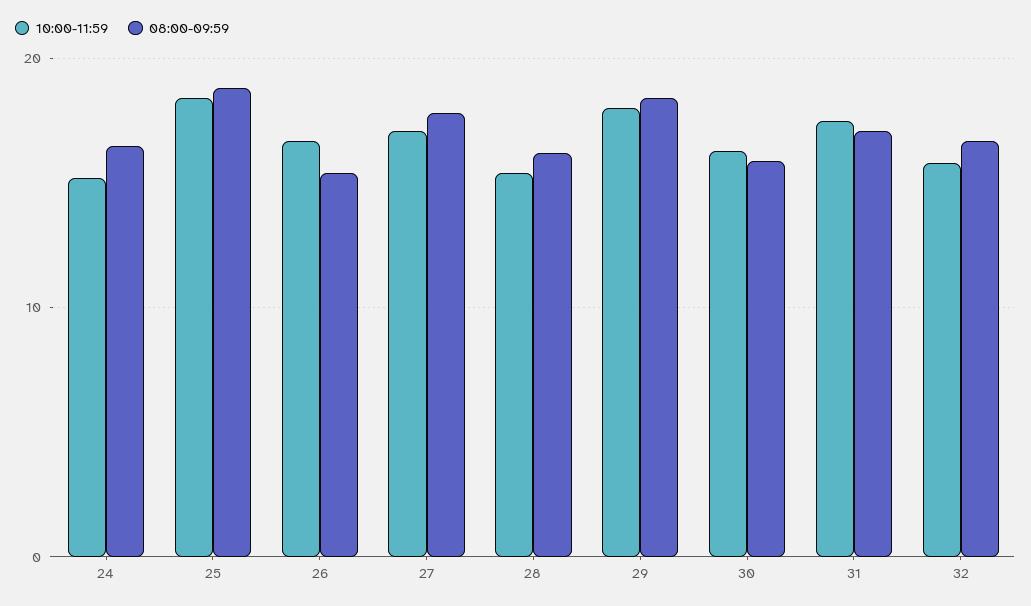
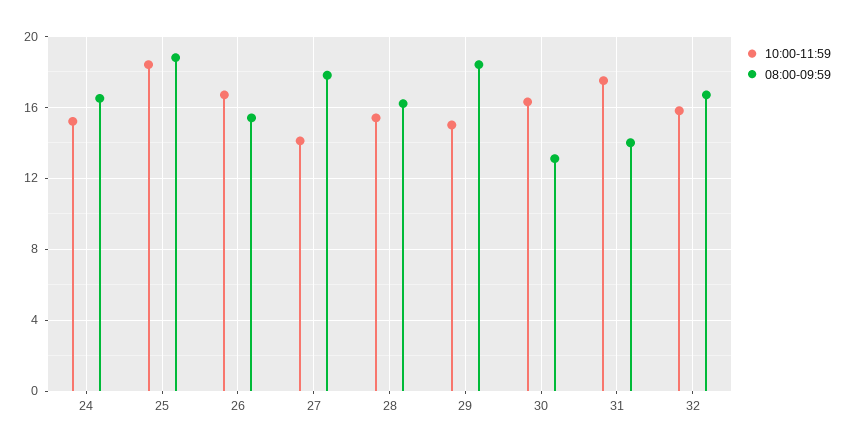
  {
    "10:00-11:59": {
      "24": 15,
      "25": 18.5,
      "26": 16.5,
-     "27": 17,
+     "27": 14,
      "28": 15.5,
-     "29": 18,
+     "29": 15,
      "30": 16.5,
      "31": 17.5,
      "32": 16
    },
    "08:00-09:59": {
      "24": 16.5,
      "25": 19,
      "26": 15.5,
      "27": 18,
      "28": 16,
      "29": 18.5,
-     "30": 16,
+     "30": 13,
-     "31": 17,
+     "31": 14,
      "32": 16.5
    }
  }

